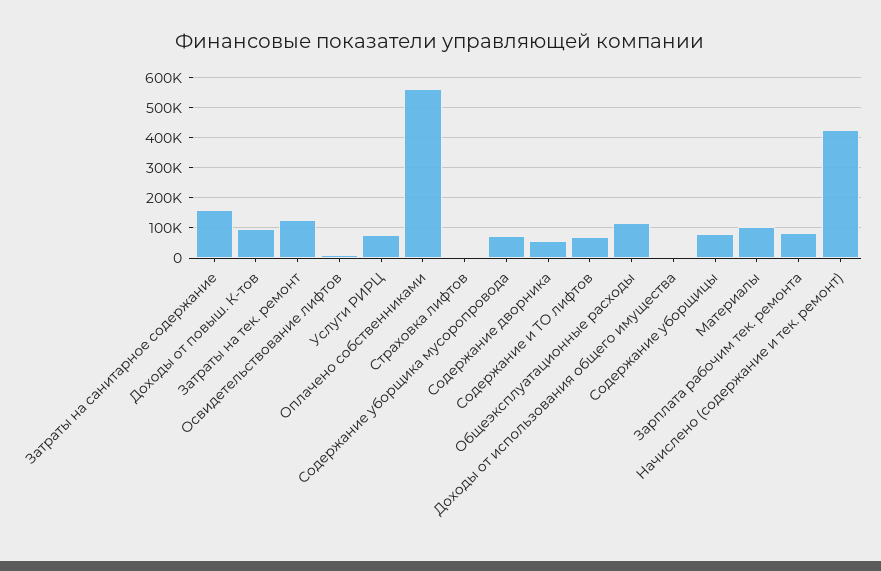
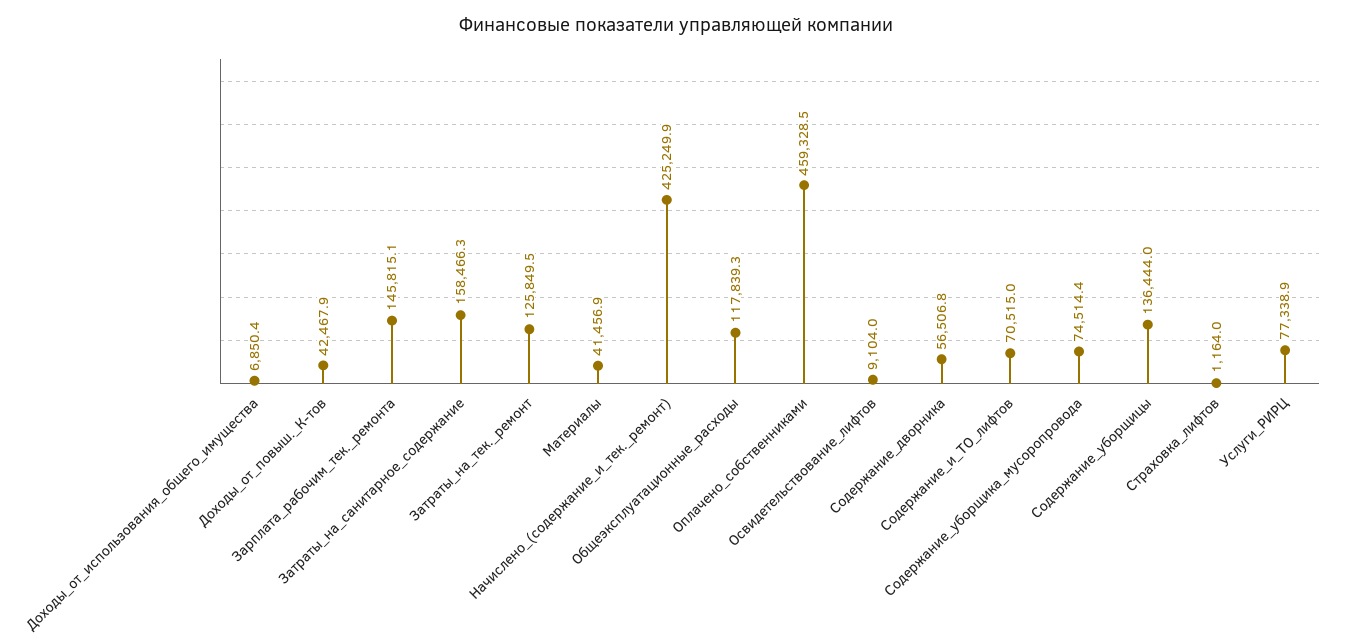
  {
    "Затраты на санитарное содержание": 158466.3,
-   "Доходы от повыш. К-тов": 100000,
+   "Доходы от повыш. К-тов": 42467.9,
    "Затраты на тек. ремонт": 125849.5,
    "Освидетельствование лифтов": 9104,
    "Услуги РИРЦ": 77338.9,
-   "Оплачено собственниками": 560000,
+   "Оплачено собственниками": 459328.5,
    "Страховка лифтов": 1164,
    "Содержание уборщика мусоропровода": 74514.4,
    "Содержание дворника": 56506.8,
    "Содержание и ТО лифтов": 70515,
    "Общеэксплуатационные расходы": 117839.3,
    "Доходы от использования общего имущества": 6850.4,
-   "Содержание уборщицы": 80000,
+   "Содержание уборщицы": 136444,
-   "Материалы": 100000,
+   "Материалы": 41456.9,
-   "Зарплата рабочим тек. ремонта": 80000,
+   "Зарплата рабочим тек. ремонта": 145815.1,
    "Начислено (содержание и тек. ремонт)": 425249.9
  }

